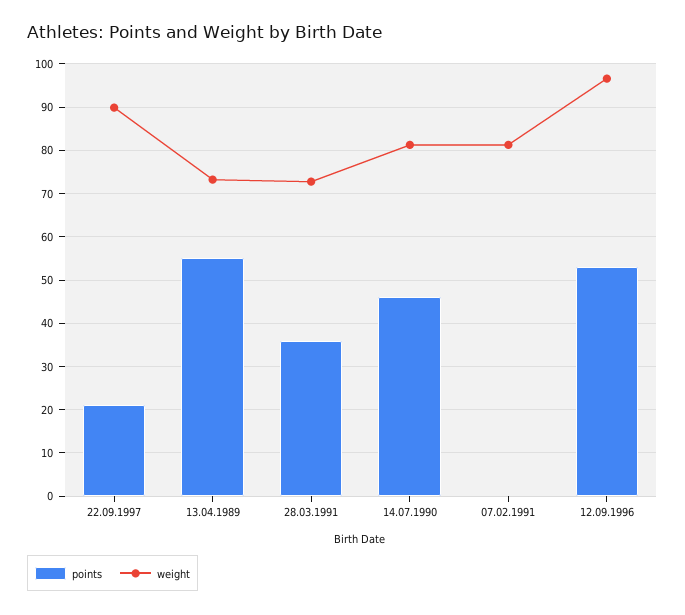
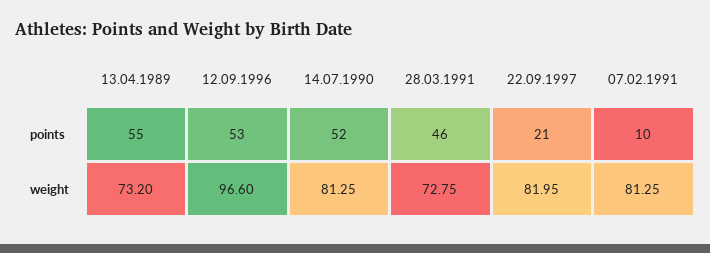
  {
    "points": {
      "22.09.1997": 21,
      "13.04.1989": 55,
-     "28.03.1991": 36,
+     "28.03.1991": 46,
-     "14.07.1990": 46,
+     "14.07.1990": 52,
-     "07.02.1991": 0,
+     "07.02.1991": 10,
      "12.09.1996": 53
    },
    "weight": {
-     "22.09.1997": 90,
+     "22.09.1997": 81.95,
      "13.04.1989": 73.2,
      "28.03.1991": 72.75,
      "14.07.1990": 81.25,
      "07.02.1991": 81.25,
      "12.09.1996": 96.6
    }
  }

